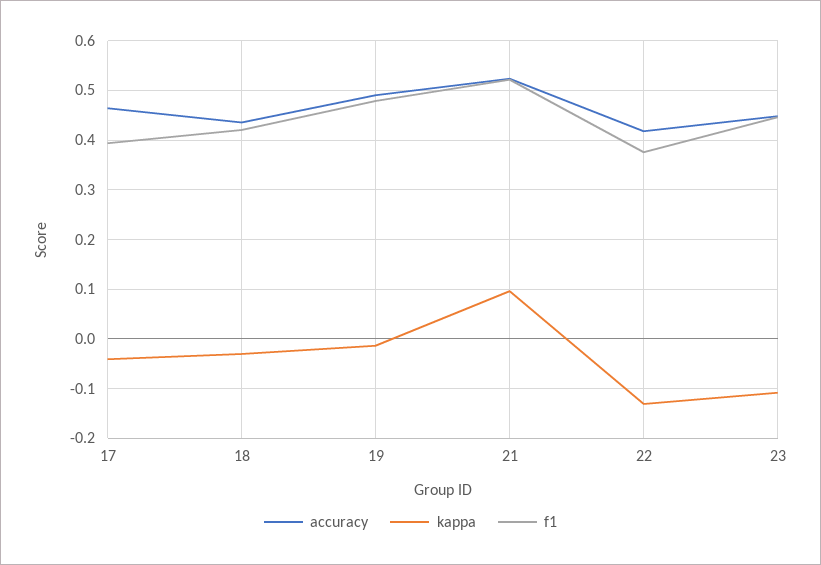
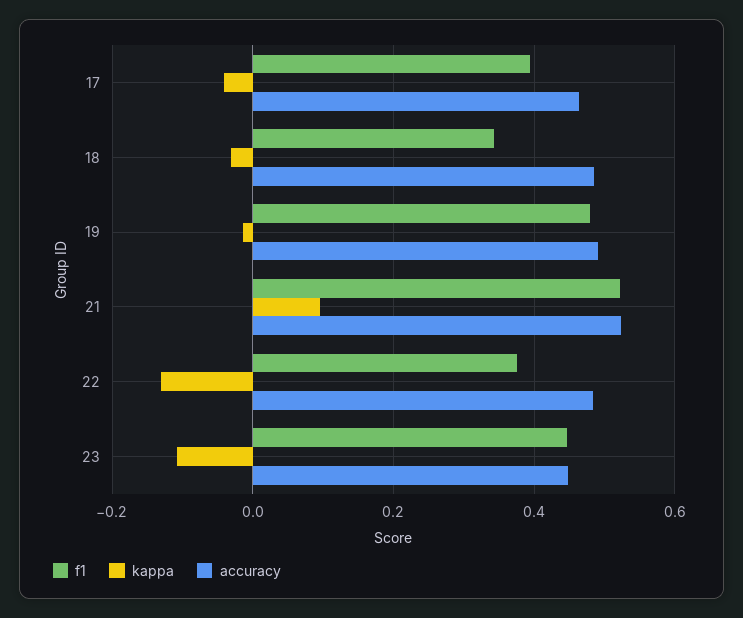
  {
    "accuracy": {
      "17": 0.46,
-     "18": 0.44,
+     "18": 0.48,
      "19": 0.5,
      "21": 0.52,
-     "22": 0.42,
+     "22": 0.48,
      "23": 0.44
    },
    "kappa": {
      "17": -0.04,
      "18": -0.04,
      "19": -0.02,
      "21": 0.1,
      "22": -0.14,
      "23": -0.1
    },
    "f1": {
      "17": 0.4,
-     "18": 0.42,
+     "18": 0.34,
      "19": 0.48,
      "21": 0.52,
      "22": 0.38,
      "23": 0.44
    }
  }

